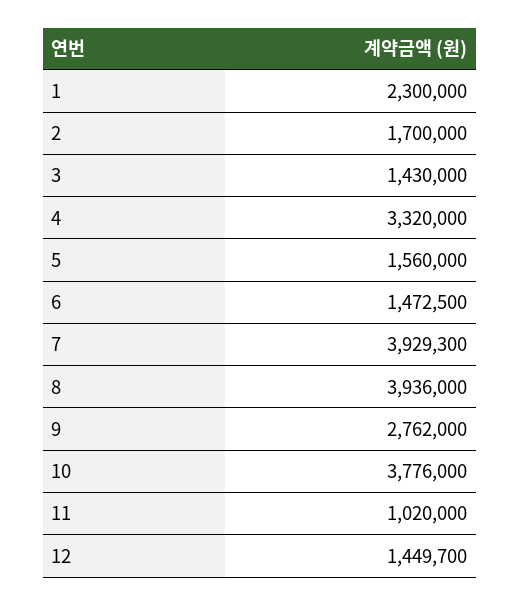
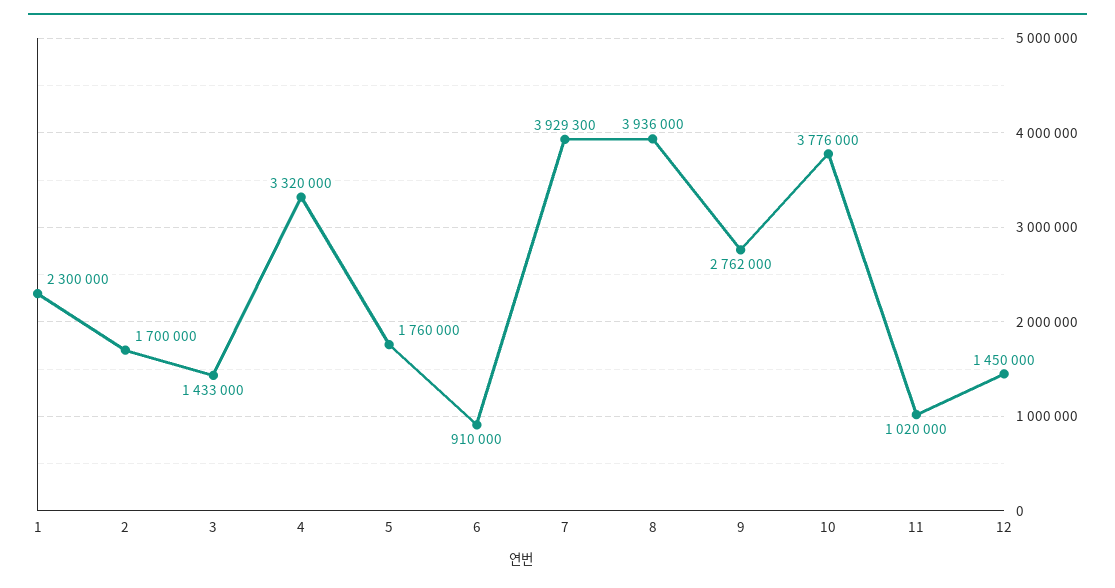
  {
    "1": 2300000,
    "2": 1700000,
-   "3": 1430000,
+   "3": 1433000,
    "4": 3320000,
-   "5": 1560000,
+   "5": 1760000,
-   "6": 1472500,
+   "6": 910000,
    "7": 3929300,
    "8": 3936000,
    "9": 2762000,
    "10": 3776000,
    "11": 1020000,
-   "12": 1449700
+   "12": 1450000
  }

